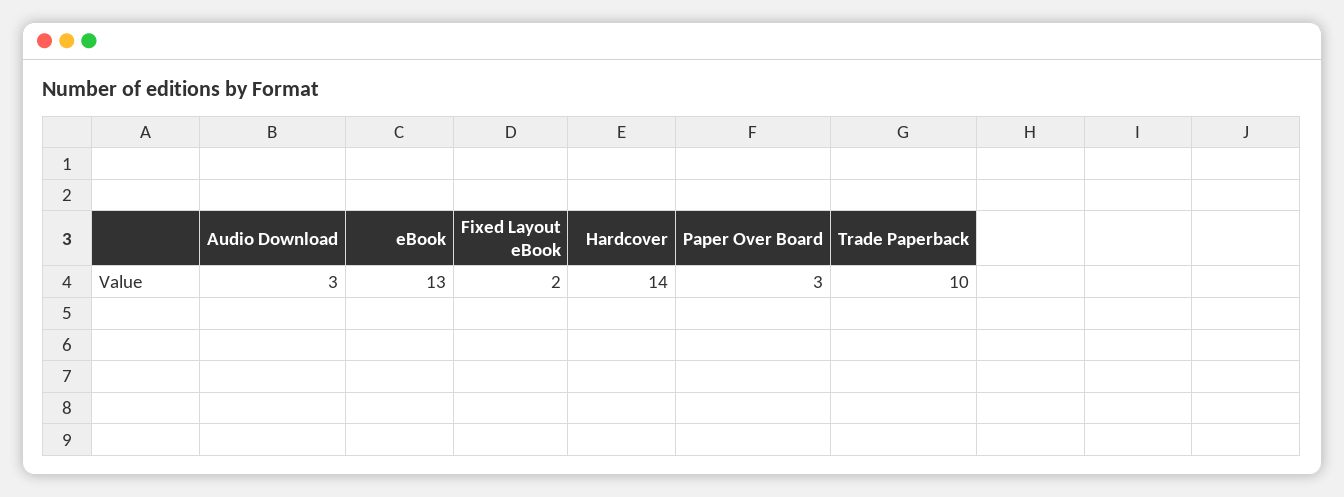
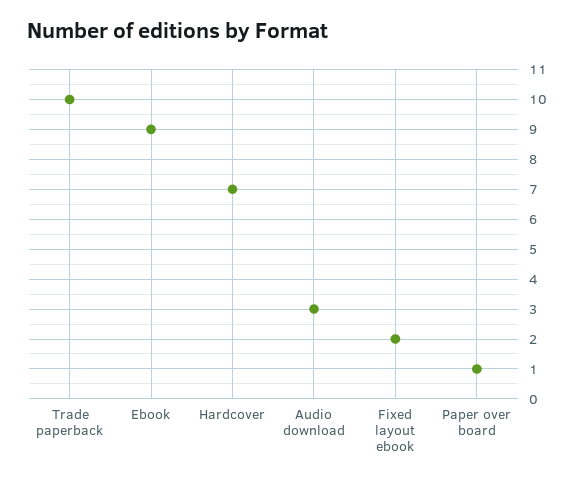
  {
    "Audio Download": 3,
-   "eBook": 13,
+   "eBook": 9,
    "Fixed Layout eBook": 2,
-   "Hardcover": 14,
+   "Hardcover": 7,
-   "Paper Over Board": 3,
+   "Paper Over Board": 1,
    "Trade Paperback": 10
  }

